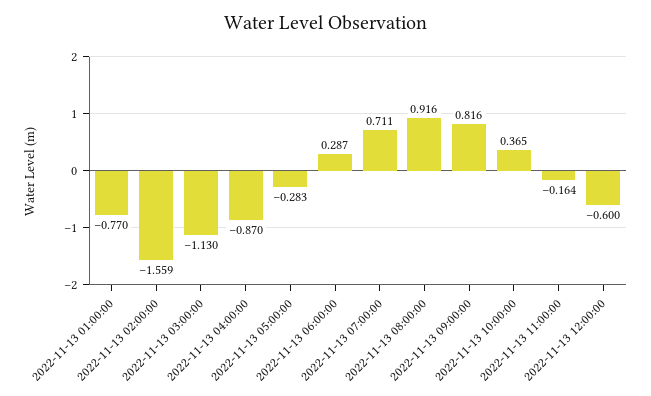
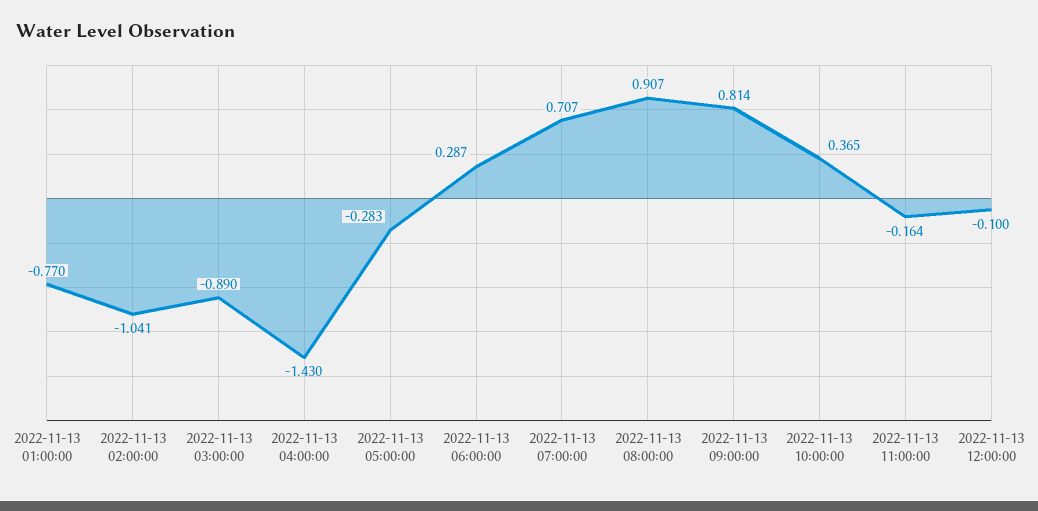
  {
    "2022-11-13 01:00:00": -0.77,
-   "2022-11-13 02:00:00": -1.559,
+   "2022-11-13 02:00:00": -1.041,
-   "2022-11-13 03:00:00": -1.13,
+   "2022-11-13 03:00:00": -0.89,
-   "2022-11-13 04:00:00": -0.87,
+   "2022-11-13 04:00:00": -1.43,
    "2022-11-13 05:00:00": -0.283,
    "2022-11-13 06:00:00": 0.287,
-   "2022-11-13 07:00:00": 0.711,
+   "2022-11-13 07:00:00": 0.707,
-   "2022-11-13 08:00:00": 0.916,
+   "2022-11-13 08:00:00": 0.907,
-   "2022-11-13 09:00:00": 0.816,
+   "2022-11-13 09:00:00": 0.814,
    "2022-11-13 10:00:00": 0.365,
    "2022-11-13 11:00:00": -0.164,
-   "2022-11-13 12:00:00": -0.6
+   "2022-11-13 12:00:00": -0.1
  }

